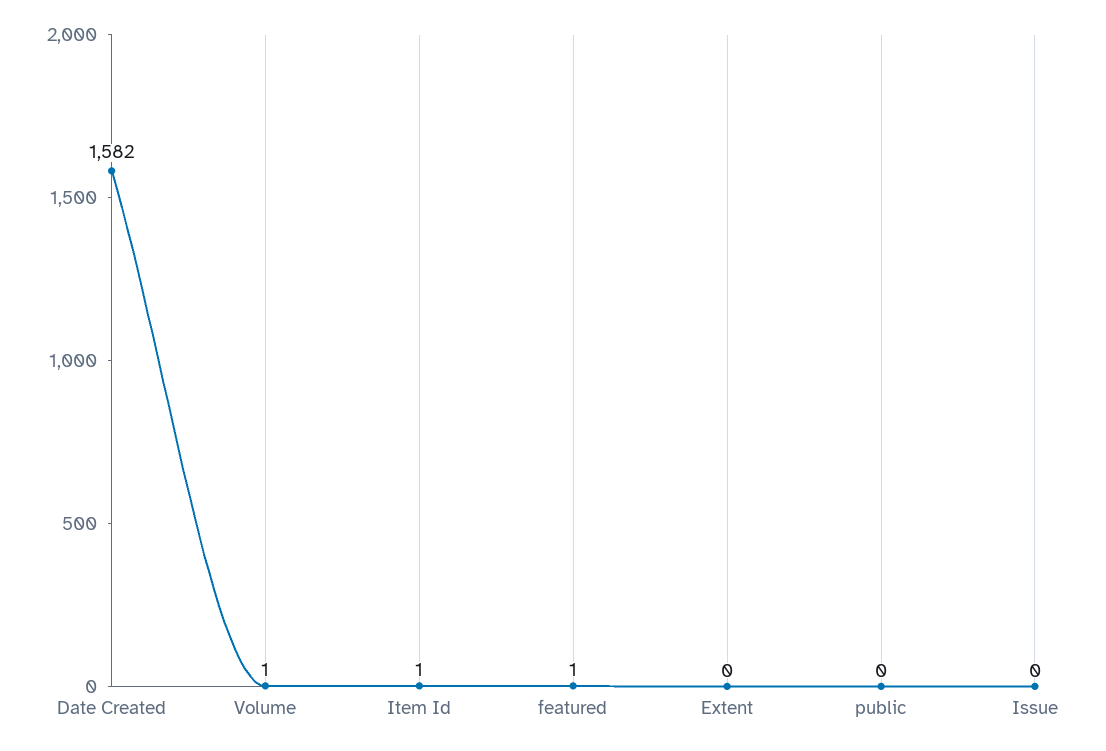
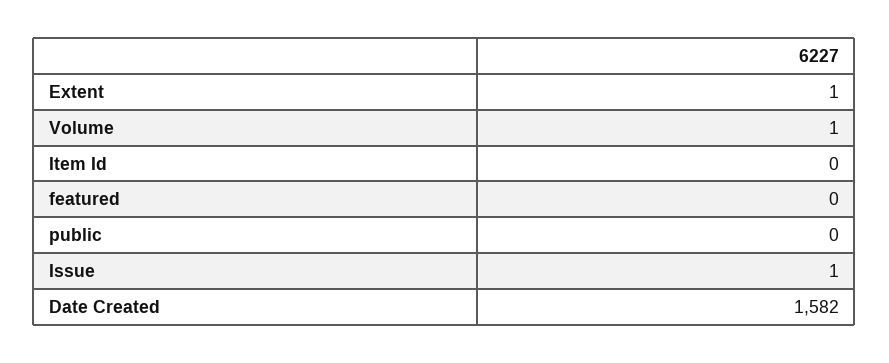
  {
    "Date Created": 1582,
    "Volume": 1,
-   "Item Id": 1,
+   "Item Id": 0,
-   "featured": 1,
+   "featured": 0,
-   "Extent": 0,
+   "Extent": 1,
    "public": 0,
-   "Issue": 0
+   "Issue": 1
  }

